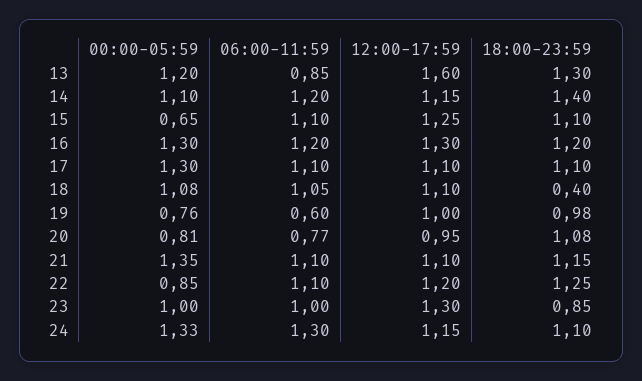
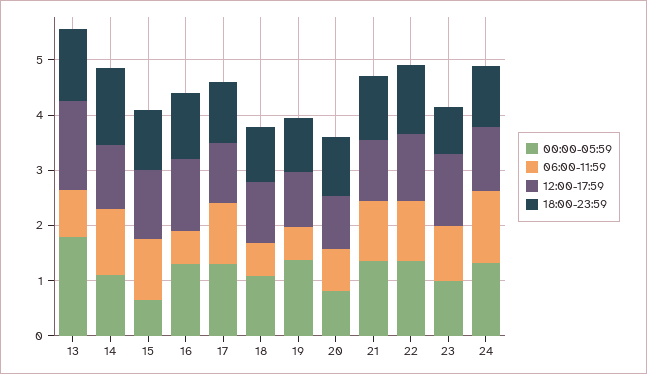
  {
    "00:00-05:59": {
-     "13": 1.2,
+     "13": 1.8,
      "14": 1.1,
      "15": 0.65,
      "16": 1.3,
      "17": 1.3,
      "18": 1.08,
-     "19": 0.76,
+     "19": 1.4,
      "20": 0.81,
      "21": 1.35,
-     "22": 0.85,
+     "22": 1.4,
      "23": 1,
      "24": 1.33
    },
    "06:00-11:59": {
      "13": 0.85,
      "14": 1.2,
      "15": 1.1,
-     "16": 1.2,
+     "16": 0.6,
      "17": 1.1,
-     "18": 1.05,
+     "18": 0.6,
      "19": 0.6,
      "20": 0.77,
      "21": 1.1,
      "22": 1.1,
      "23": 1,
      "24": 1.3
    },
    "12:00-17:59": {
      "13": 1.6,
      "14": 1.15,
      "15": 1.25,
      "16": 1.3,
      "17": 1.1,
      "18": 1.1,
      "19": 1,
      "20": 0.95,
      "21": 1.1,
      "22": 1.2,
      "23": 1.3,
      "24": 1.15
    },
    "18:00-23:59": {
      "13": 1.3,
      "14": 1.4,
      "15": 1.1,
      "16": 1.2,
      "17": 1.1,
-     "18": 0.4,
+     "18": 1,
      "19": 0.98,
      "20": 1.08,
      "21": 1.15,
      "22": 1.25,
      "23": 0.85,
      "24": 1.1
    }
  }

